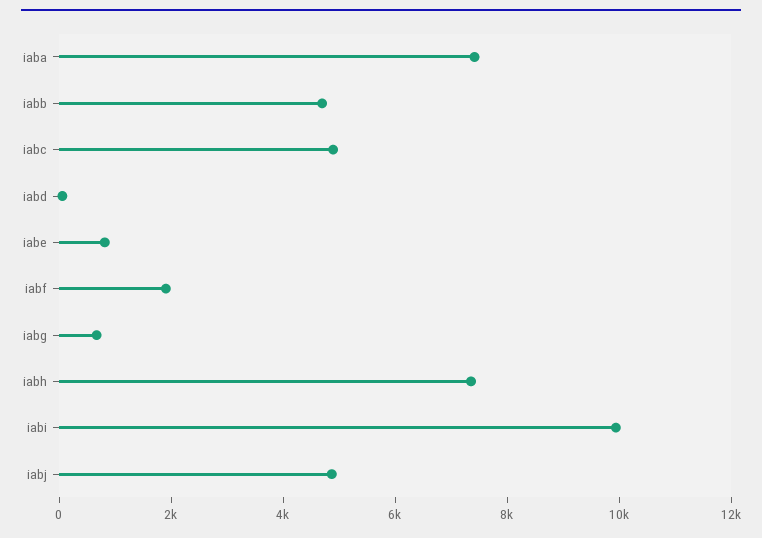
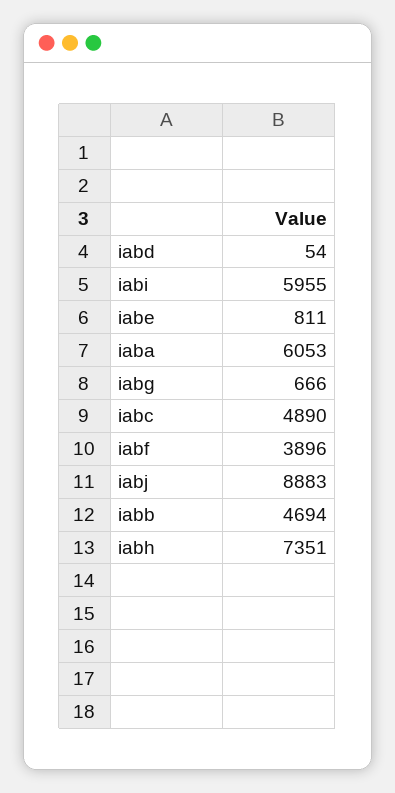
  {
-   "iaba": 7500,
+   "iaba": 6053,
    "iabb": 4694,
    "iabc": 4890,
    "iabd": 54,
    "iabe": 811,
-   "iabf": 2000,
+   "iabf": 3896,
    "iabg": 666,
    "iabh": 7351,
-   "iabi": 10000,
+   "iabi": 5955,
-   "iabj": 5000
+   "iabj": 8883
  }

